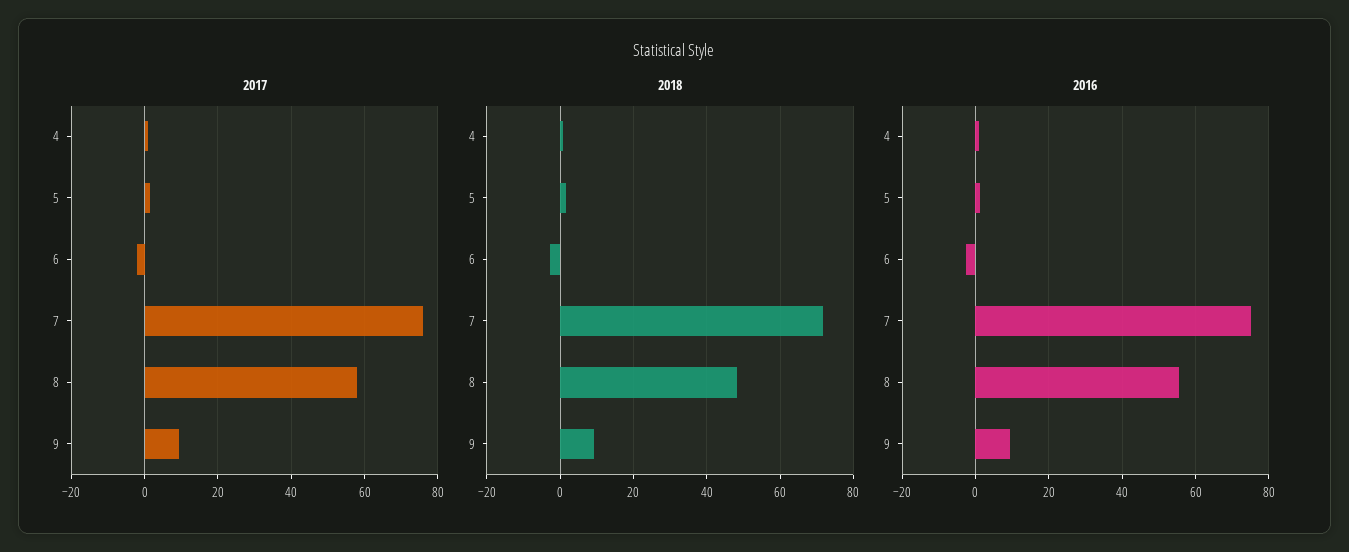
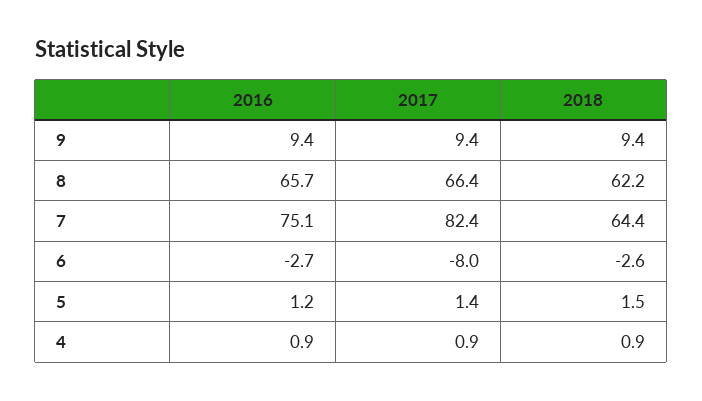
  {
    "2017": {
      "4": 0.9,
      "5": 1.4,
-     "6": -2,
+     "6": -8,
-     "7": 76,
+     "7": 82.4,
-     "8": 58,
+     "8": 66.4,
      "9": 9.4
    },
    "2018": {
      "4": 0.9,
      "5": 1.5,
      "6": -2.6,
-     "7": 72,
+     "7": 64.4,
-     "8": 48,
+     "8": 62.2,
      "9": 9.4
    },
    "2016": {
      "4": 0.9,
      "5": 1.2,
      "6": -2.7,
      "7": 75.1,
-     "8": 56,
+     "8": 65.7,
      "9": 9.4
    }
  }

